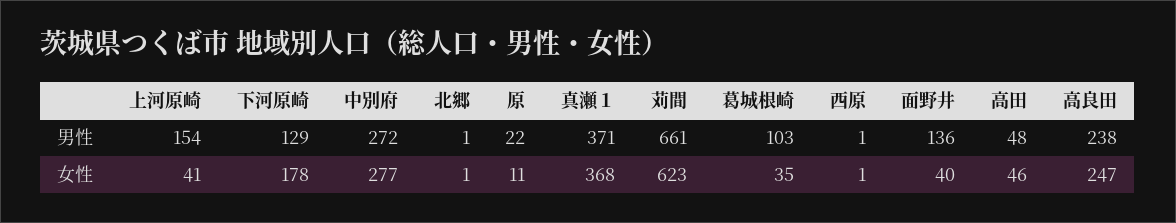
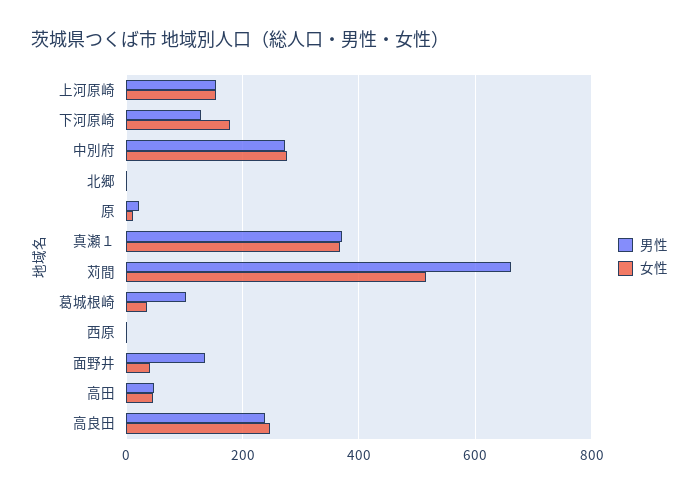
  {
    "男性": {
      "上河原崎": 154,
      "下河原崎": 129,
      "中別府": 272,
      "北郷": 1,
      "原": 22,
      "真瀬１": 371,
      "苅間": 661,
      "葛城根崎": 103,
      "西原": 1,
      "面野井": 136,
      "高田": 48,
      "高良田": 238
    },
    "女性": {
-     "上河原崎": 41,
+     "上河原崎": 160,
      "下河原崎": 178,
      "中別府": 277,
      "北郷": 1,
      "原": 11,
      "真瀬１": 368,
-     "苅間": 623,
+     "苅間": 520,
      "葛城根崎": 35,
      "西原": 1,
      "面野井": 40,
      "高田": 46,
      "高良田": 247
    }
  }

